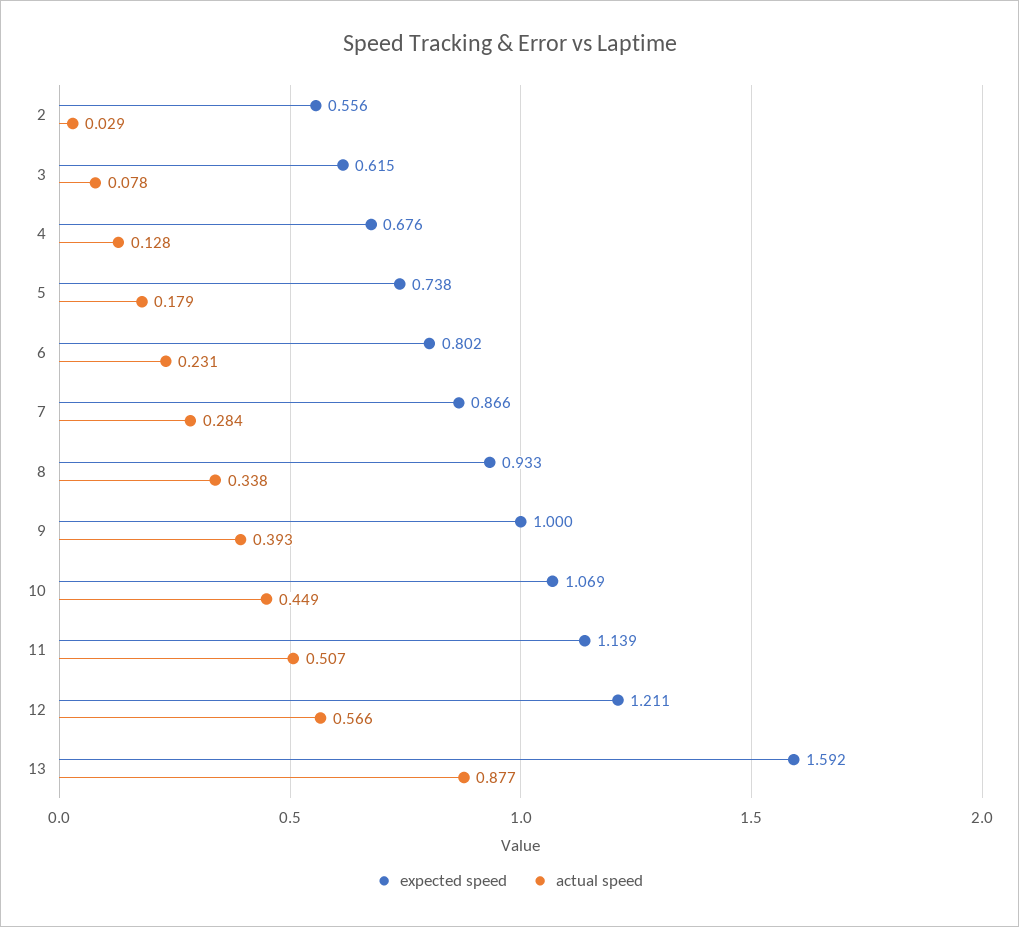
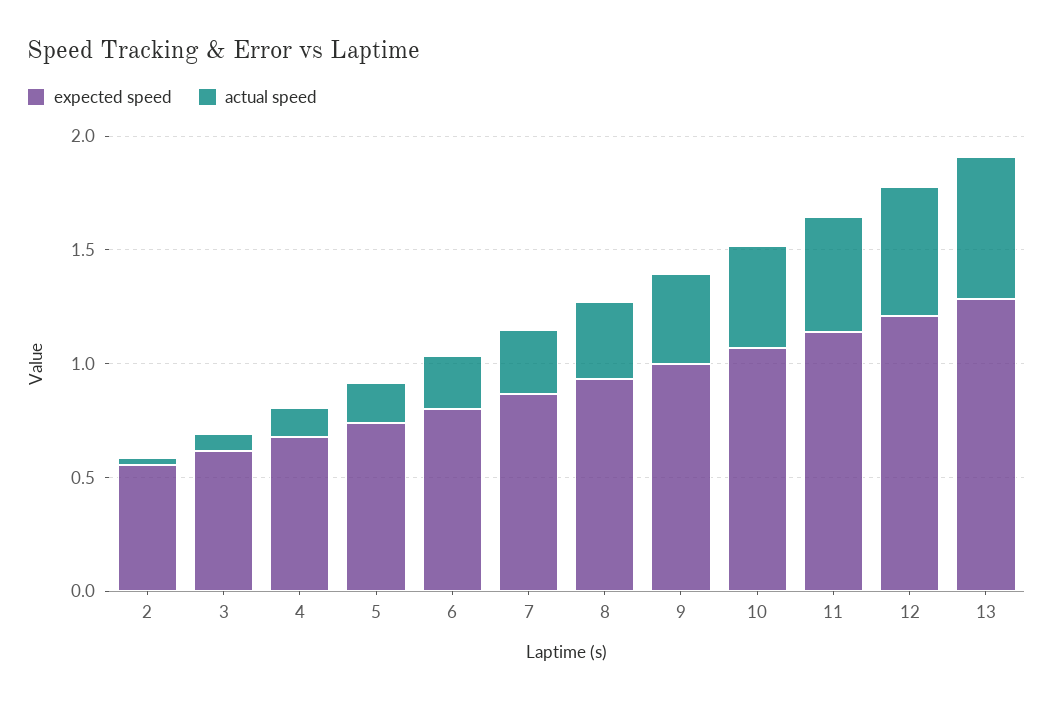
  {
    "expected speed": {
      "2": 0.556,
      "3": 0.615,
      "4": 0.676,
      "5": 0.738,
      "6": 0.802,
      "7": 0.866,
      "8": 0.933,
      "9": 1,
      "10": 1.069,
      "11": 1.139,
      "12": 1.211,
-     "13": 1.592
+     "13": 1.3
    },
    "actual speed": {
      "2": 0.029,
      "3": 0.078,
      "4": 0.128,
      "5": 0.179,
      "6": 0.231,
      "7": 0.284,
      "8": 0.338,
      "9": 0.393,
      "10": 0.449,
      "11": 0.507,
      "12": 0.566,
-     "13": 0.877
+     "13": 0.6
    }
  }

